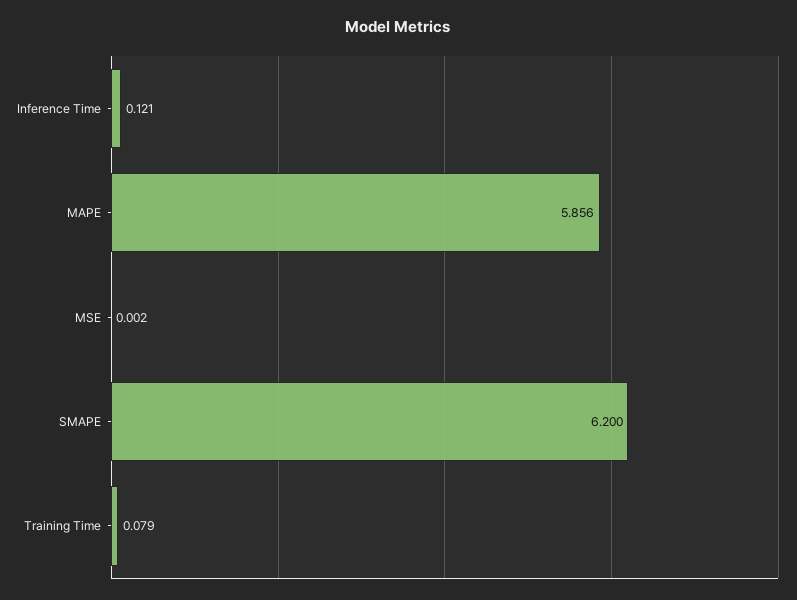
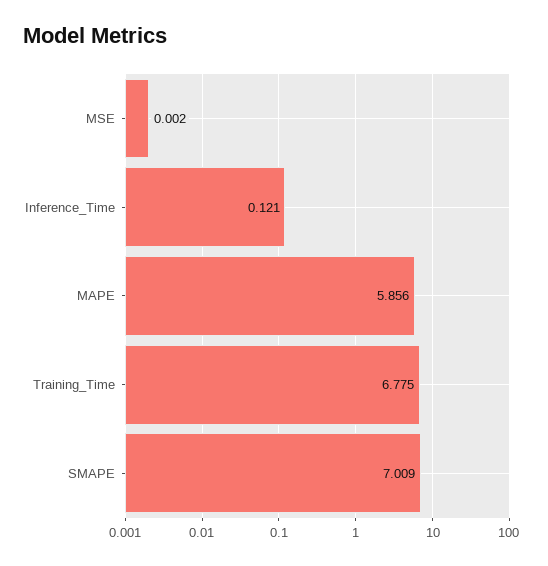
  {
    "Inference Time": 0.121,
    "MAPE": 5.856,
    "MSE": 0.002,
-   "SMAPE": 6.2,
+   "SMAPE": 7.009,
-   "Training Time": 0.079
+   "Training Time": 6.775
  }

